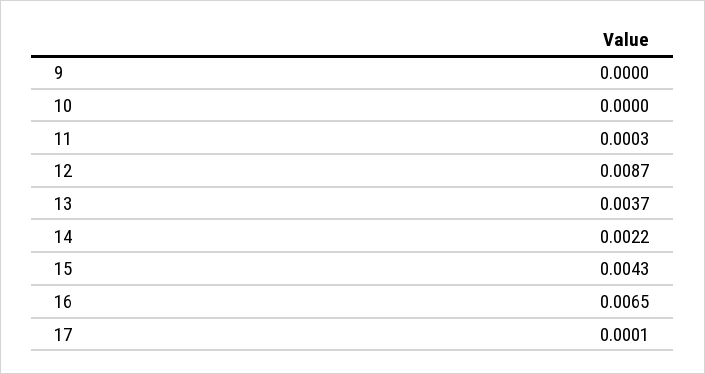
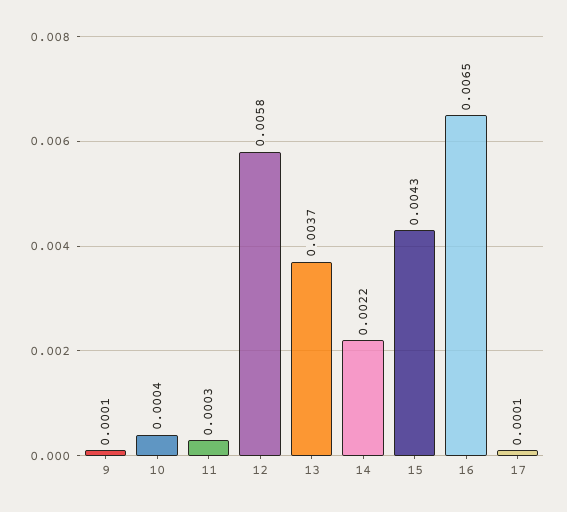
  {
-   "9": 0,
+   "9": 0.0001,
-   "10": 0,
+   "10": 0.0004,
    "11": 0.0003,
-   "12": 0.0087,
+   "12": 0.0058,
    "13": 0.0037,
    "14": 0.0022,
    "15": 0.0043,
    "16": 0.0065,
    "17": 0.0001
  }

